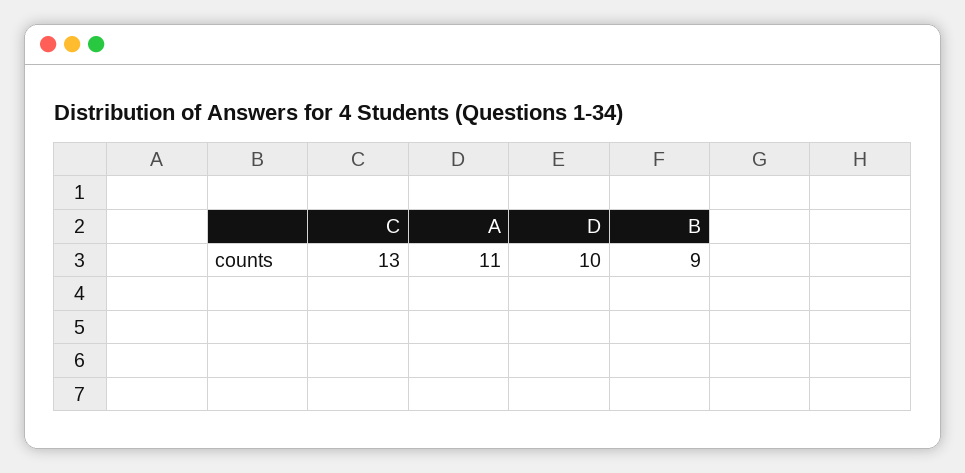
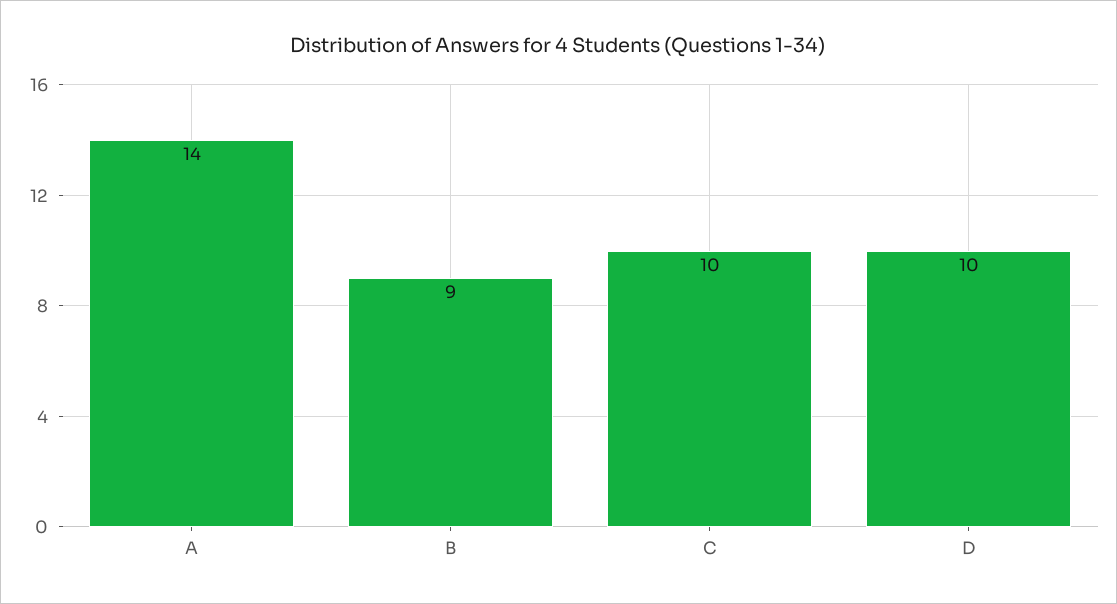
  {
-   "C": 13,
+   "C": 10,
-   "A": 11,
+   "A": 14,
    "D": 10,
    "B": 9
  }

